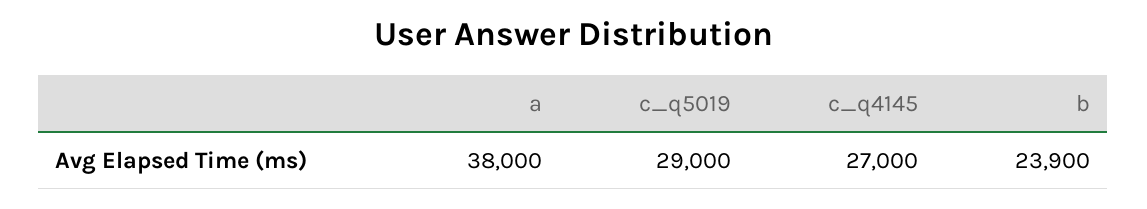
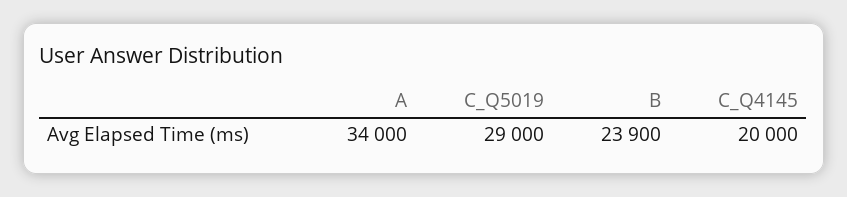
  {
-   "a": 38000,
+   "a": 34000,
    "c_q5019": 29000,
-   "c_q4145": 27000,
+   "c_q4145": 20000,
    "b": 23900
  }

